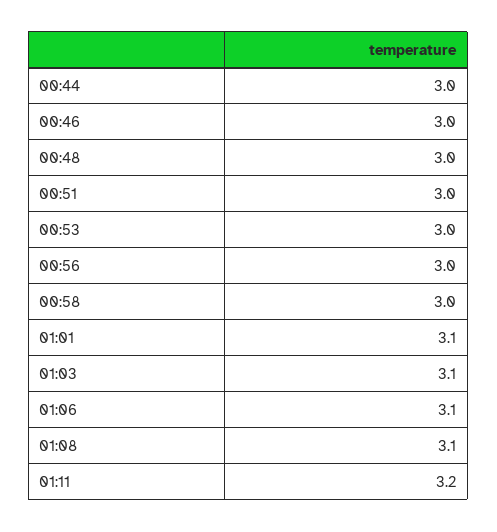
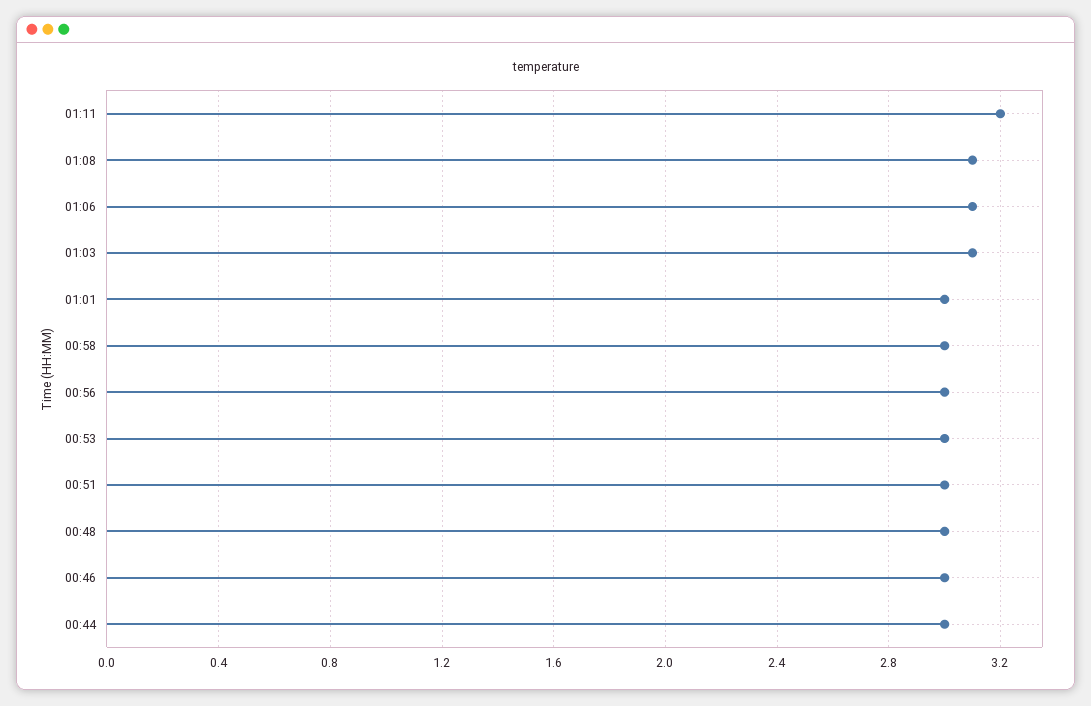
  {
    "00:44": 3,
    "00:46": 3,
    "00:48": 3,
    "00:51": 3,
    "00:53": 3,
    "00:56": 3,
    "00:58": 3,
-   "01:01": 3.1,
+   "01:01": 3,
    "01:03": 3.1,
    "01:06": 3.1,
    "01:08": 3.1,
    "01:11": 3.2
  }

